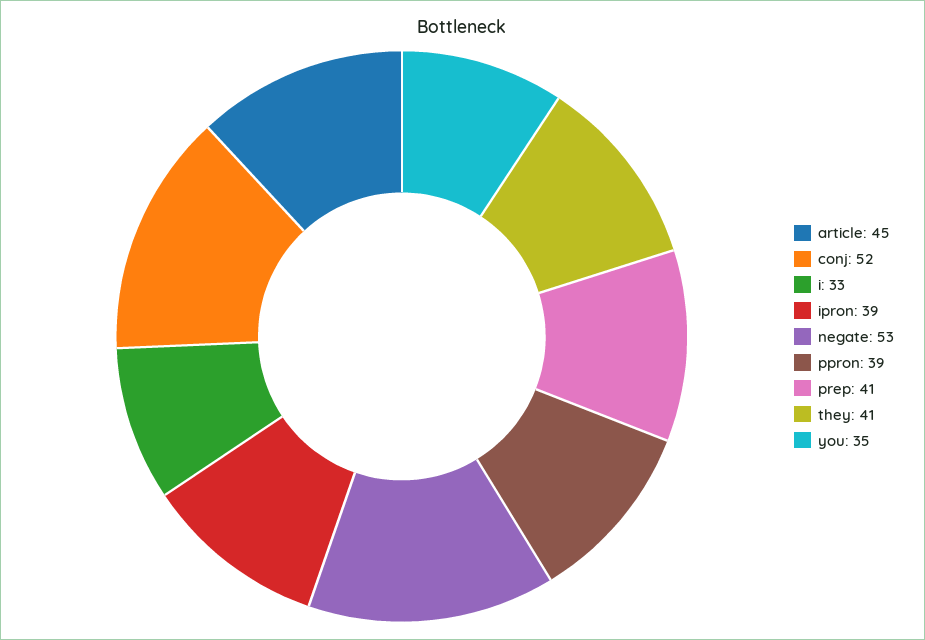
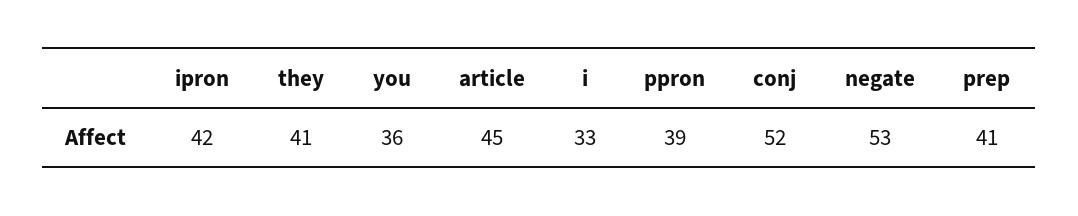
  {
    "article": 45,
    "conj": 52,
    "i": 33,
-   "ipron": 39,
+   "ipron": 42,
    "negate": 53,
    "ppron": 39,
    "prep": 41,
    "they": 41,
-   "you": 35
+   "you": 36
  }

